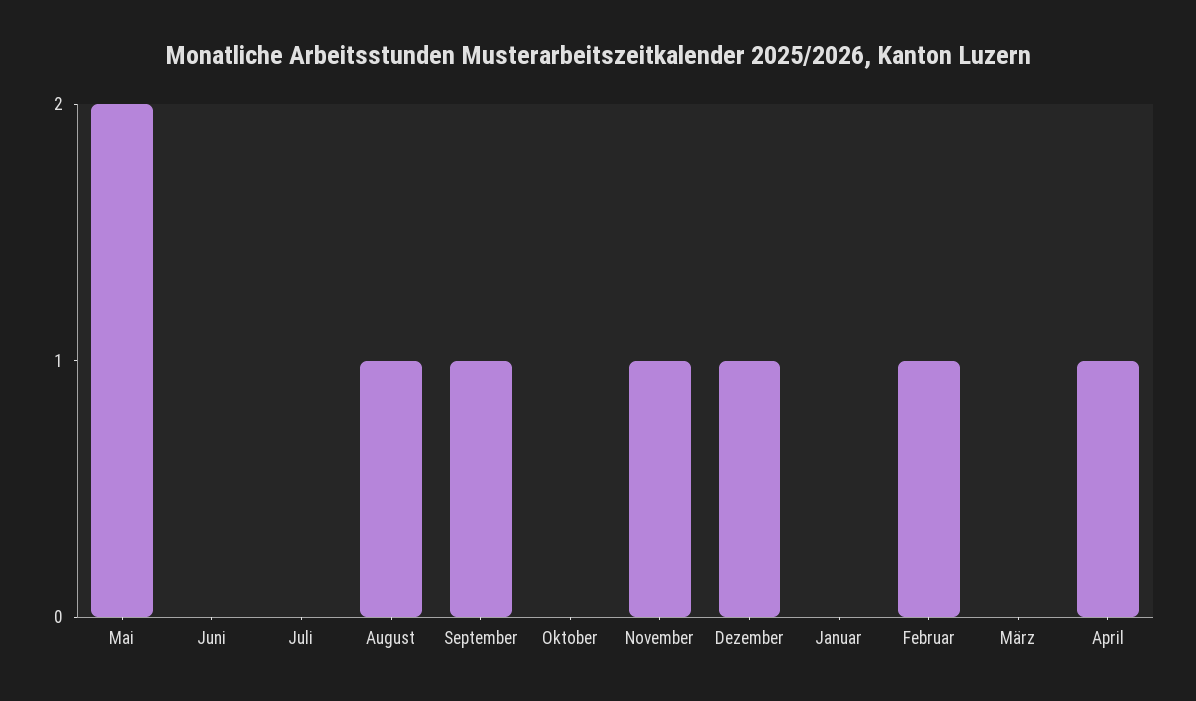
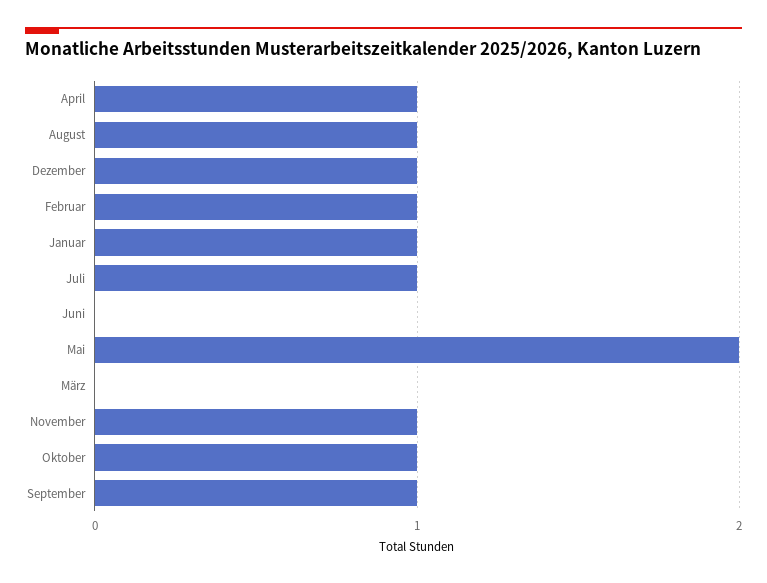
  {
    "Mai": 2,
    "Juni": 0,
-   "Juli": 0,
+   "Juli": 1,
    "August": 1,
    "September": 1,
-   "Oktober": 0,
+   "Oktober": 1,
    "November": 1,
    "Dezember": 1,
-   "Januar": 0,
+   "Januar": 1,
    "Februar": 1,
    "März": 0,
    "April": 1
  }

